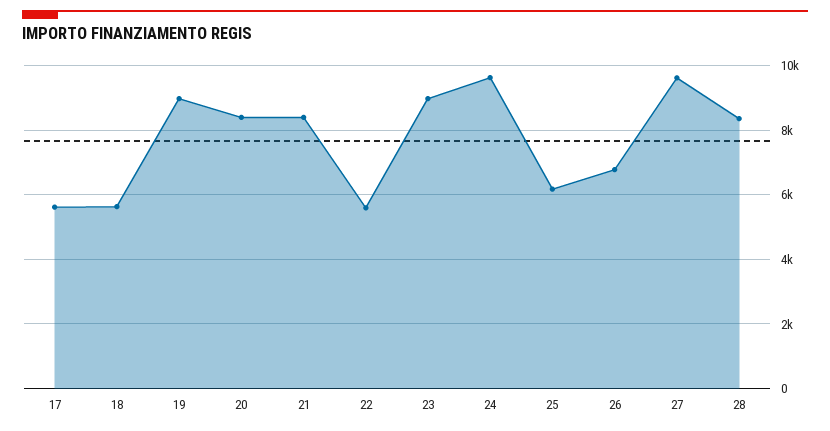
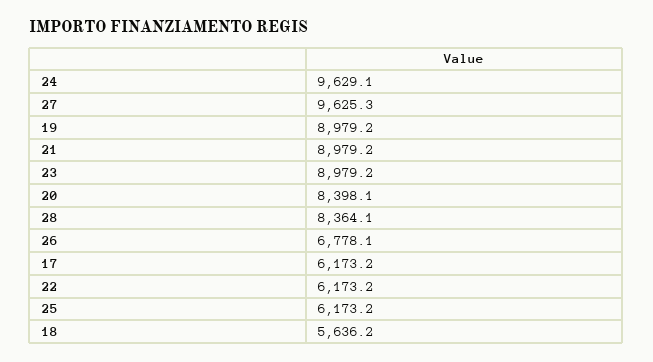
  {
-   "17": 5600,
+   "17": 6173.2,
    "18": 5636.2,
    "19": 8979.2,
    "20": 8398.1,
-   "21": 8400,
+   "21": 8979.2,
-   "22": 5600,
+   "22": 6173.2,
    "23": 8979.2,
    "24": 9629.1,
    "25": 6173.2,
    "26": 6778.1,
    "27": 9625.3,
    "28": 8364.1
  }

